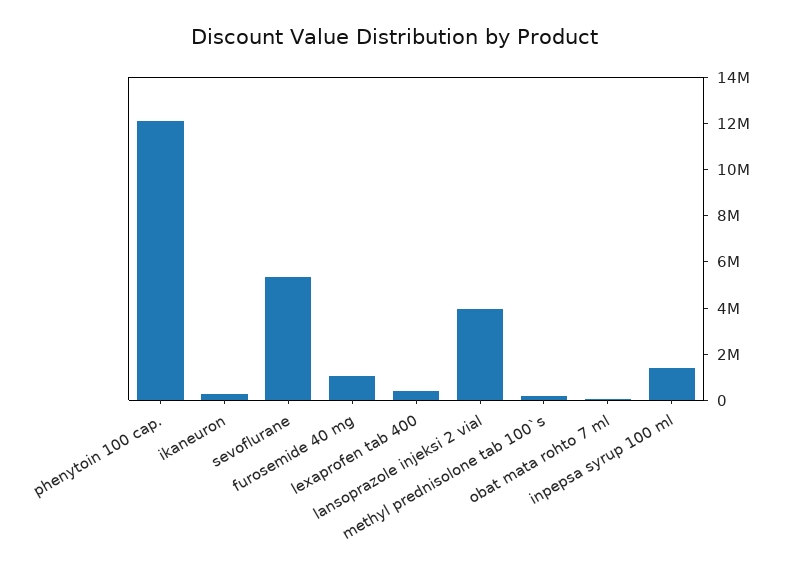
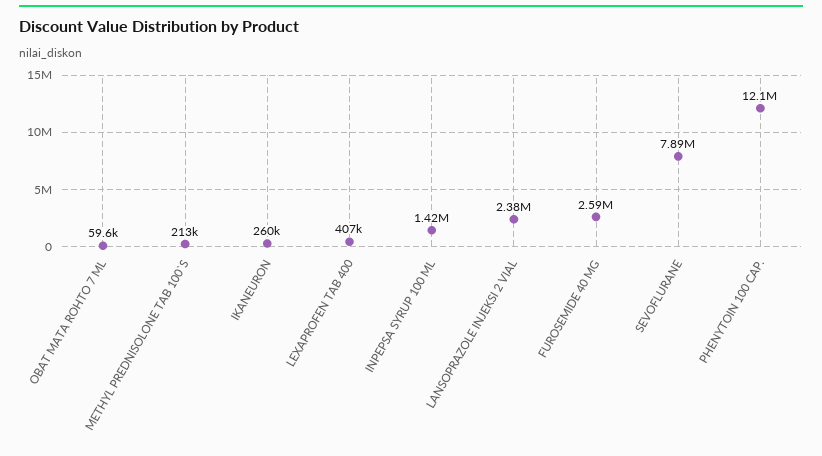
  {
    "phenytoin 100 cap.": 12100000,
    "ikaneuron": 260000,
-   "sevoflurane": 5500000,
+   "sevoflurane": 7890000,
-   "furosemide 40 mg": 1000000,
+   "furosemide 40 mg": 2590000,
    "lexaprofen tab 400": 407000,
-   "lansoprazole injeksi 2 vial": 4000000,
+   "lansoprazole injeksi 2 vial": 2380000,
    "methyl prednisolone tab 100`s": 213000,
    "obat mata rohto 7 ml": 59600,
    "inpepsa syrup 100 ml": 1420000
  }

